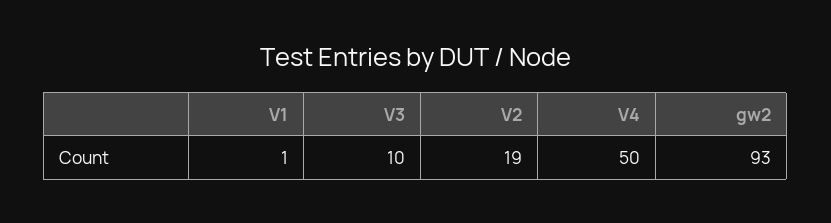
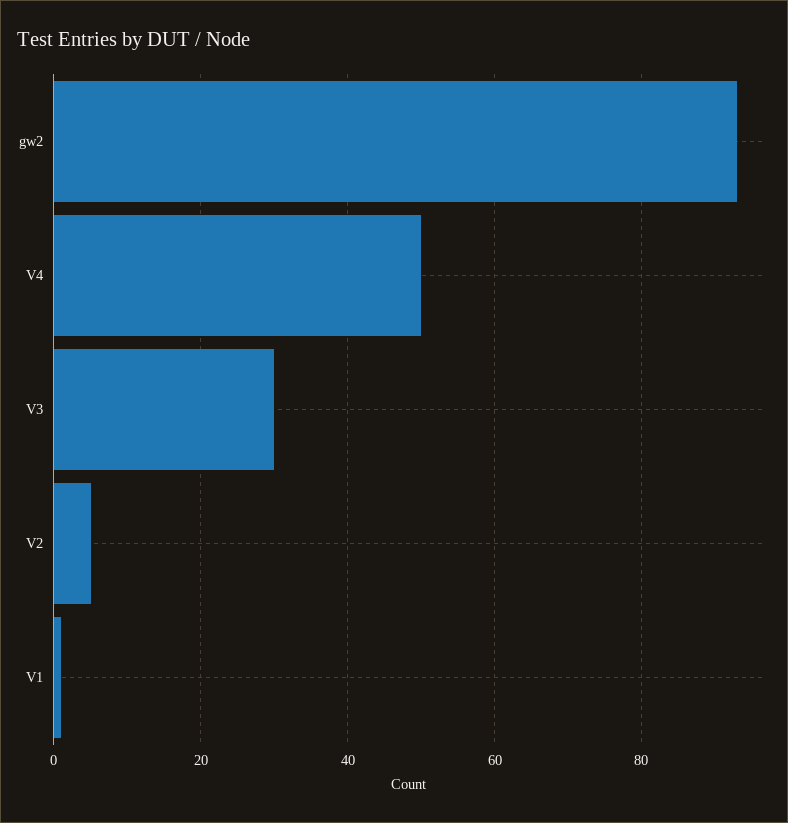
  {
    "V1": 1,
-   "V3": 10,
+   "V3": 30,
-   "V2": 19,
+   "V2": 5,
    "V4": 50,
    "gw2": 93
  }

